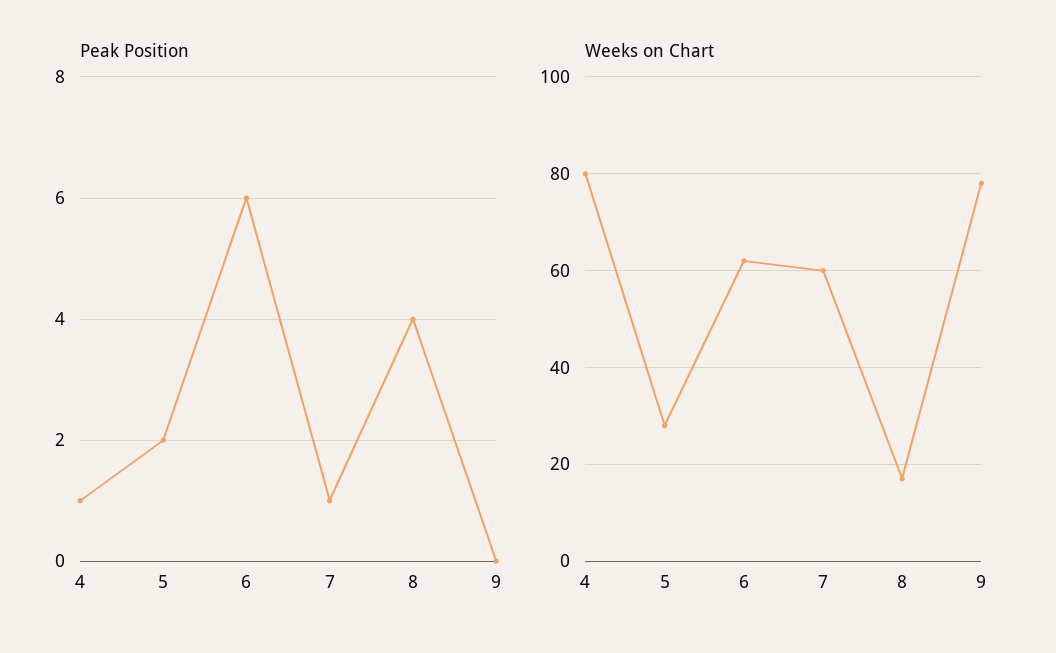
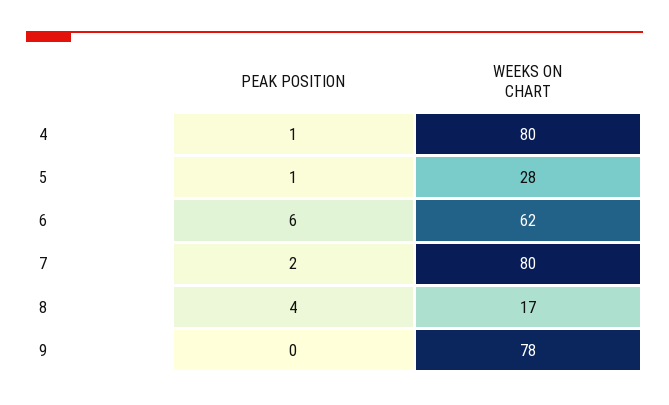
  {
    "Peak Position": {
      "4": 1,
-     "5": 2,
+     "5": 1,
      "6": 6,
-     "7": 1,
+     "7": 2,
      "8": 4,
      "9": 0
    },
    "Weeks on Chart": {
      "4": 80,
      "5": 28,
      "6": 62,
-     "7": 60,
+     "7": 80,
      "8": 17,
      "9": 78
    }
  }

